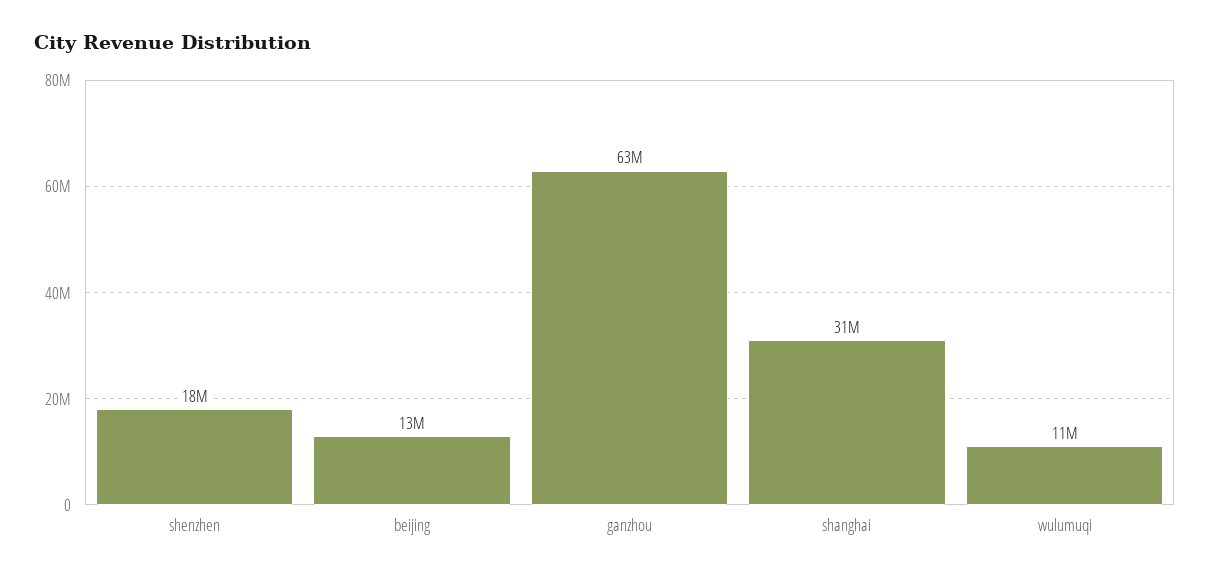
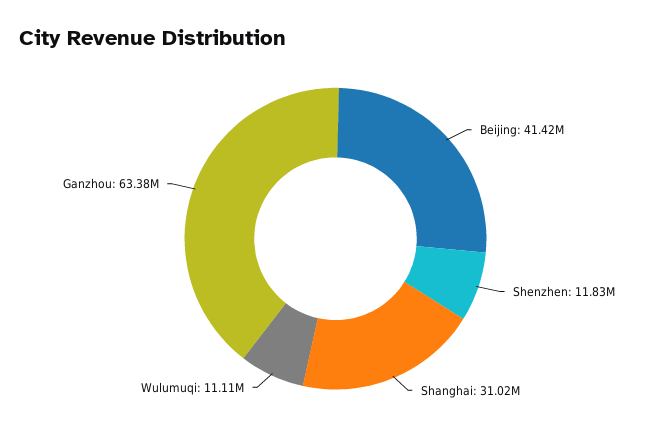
  {
-   "shenzhen": 18000000,
+   "shenzhen": 11830000,
-   "beijing": 13000000,
+   "beijing": 41420000,
    "ganzhou": 63380000,
    "shanghai": 31020000,
    "wulumuqi": 11110000
  }

